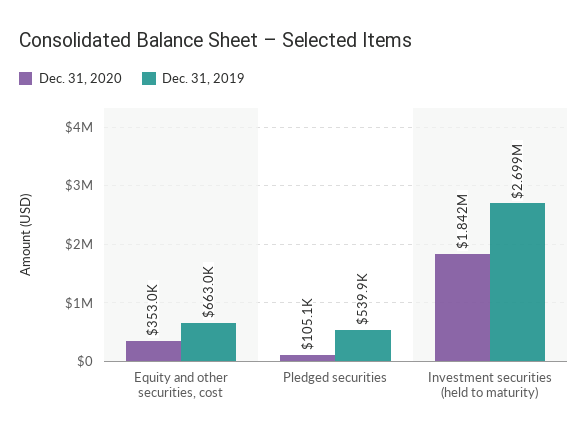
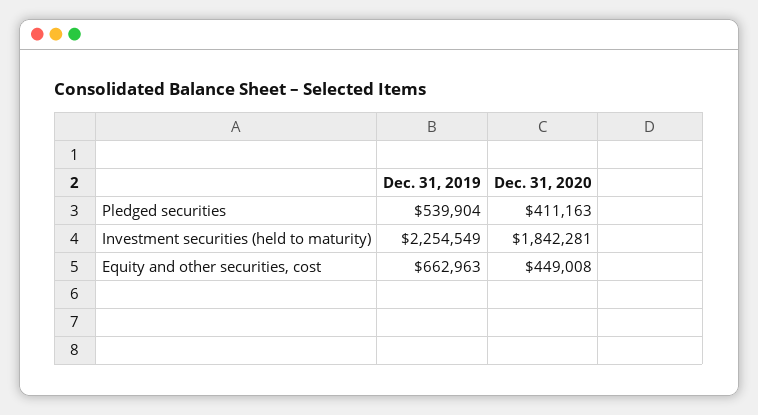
  {
    "Dec. 31, 2020": {
-     "Equity and other securities, cost": 353000,
+     "Equity and other securities, cost": 449008,
-     "Pledged securities": 105100,
+     "Pledged securities": 411163,
      "Investment securities (held to maturity)": 1842281
    },
    "Dec. 31, 2019": {
      "Equity and other securities, cost": 662963,
      "Pledged securities": 539904,
-     "Investment securities (held to maturity)": 2699000
+     "Investment securities (held to maturity)": 2254549
    }
  }

